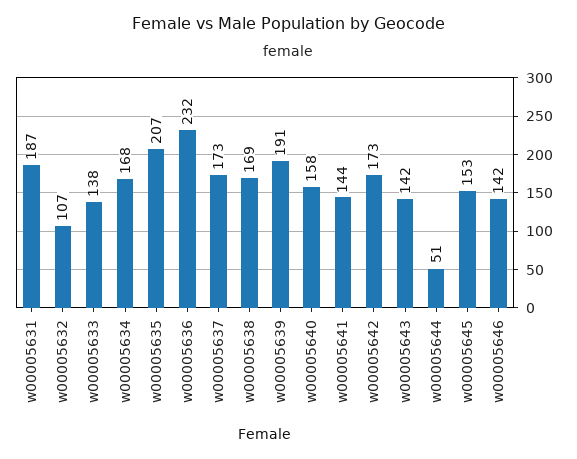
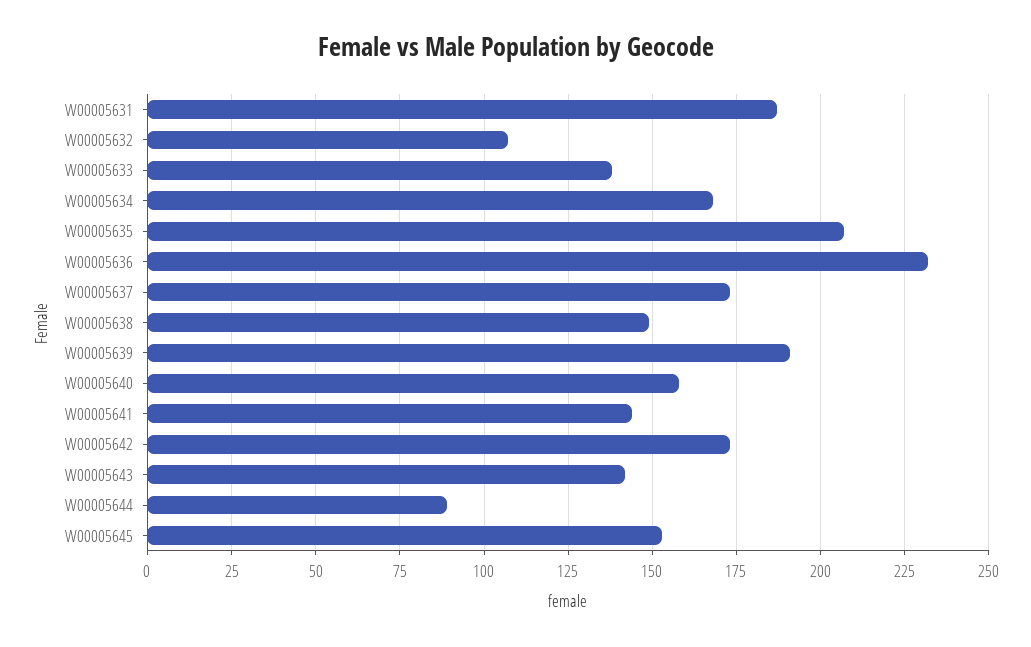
  {
    "w00005631": 187,
    "w00005632": 107,
    "w00005633": 138,
    "w00005634": 168,
    "w00005635": 207,
    "w00005636": 232,
    "w00005637": 173,
-   "w00005638": 169,
+   "w00005638": 150,
    "w00005639": 191,
    "w00005640": 158,
    "w00005641": 144,
    "w00005642": 173,
    "w00005643": 142,
-   "w00005644": 51,
+   "w00005644": 90,
-   "w00005645": 153,
+   "w00005645": 153
-   "w00005646": 142
  }

